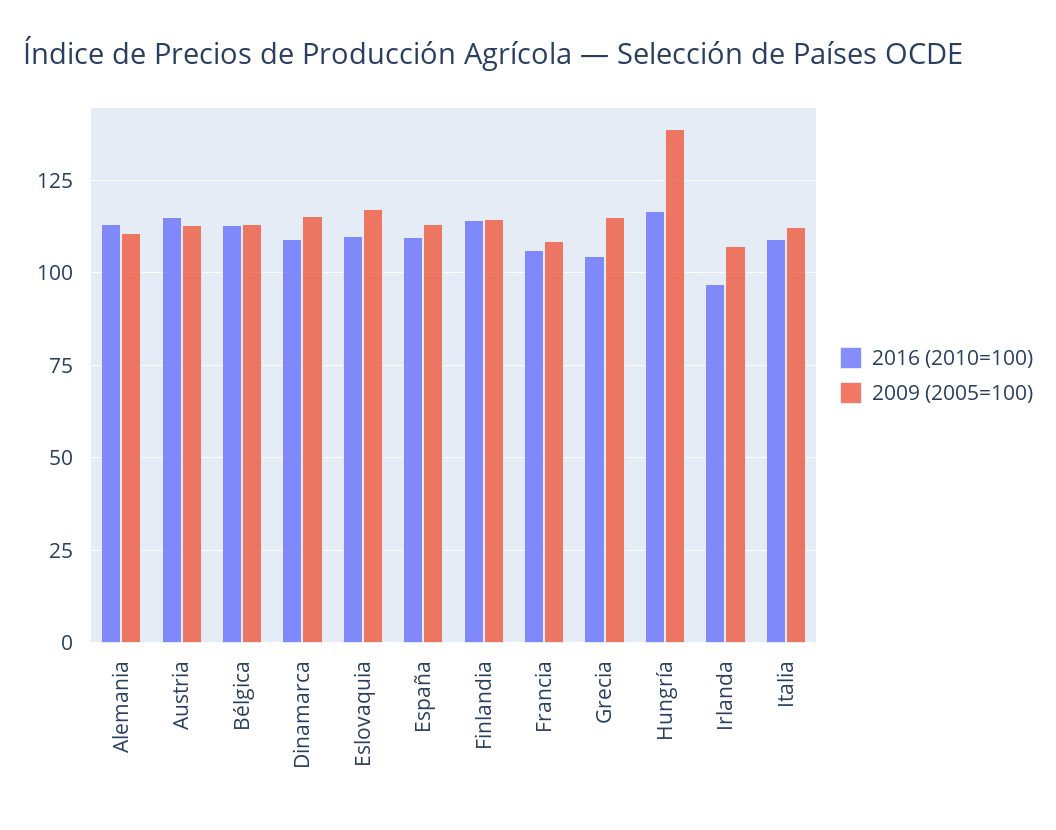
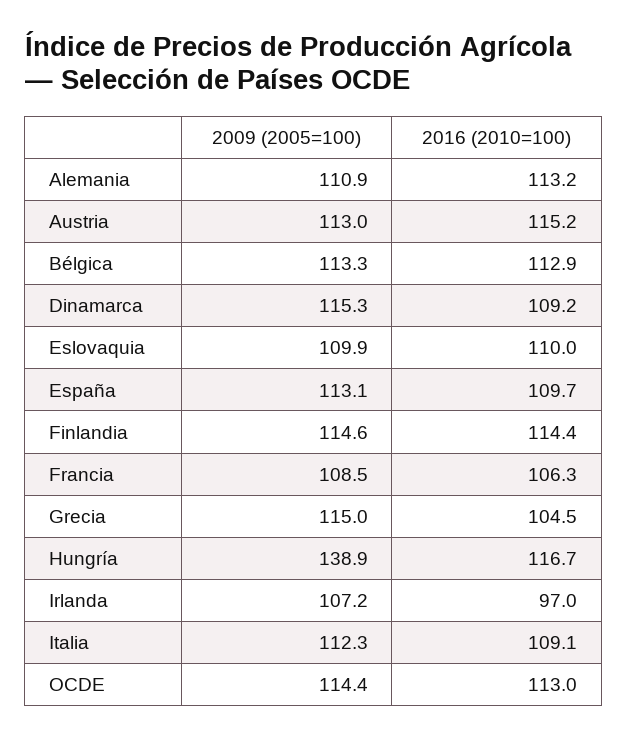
  {
    "2016 (2010=100)": {
      "Alemania": 113.2,
      "Austria": 115.2,
      "Bélgica": 112.9,
      "Dinamarca": 109.2,
      "Eslovaquia": 110,
      "España": 109.7,
      "Finlandia": 114.4,
      "Francia": 106.3,
      "Grecia": 104.5,
      "Hungría": 116.7,
      "Irlanda": 97,
-     "Italia": 109.1
+     "Italia": 109.1,
+     "OCDE": 113
    },
    "2009 (2005=100)": {
      "Alemania": 110.9,
      "Austria": 113,
      "Bélgica": 113.3,
      "Dinamarca": 115.3,
-     "Eslovaquia": 117.5,
+     "Eslovaquia": 109.9,
      "España": 113.1,
      "Finlandia": 114.6,
      "Francia": 108.5,
      "Grecia": 115,
      "Hungría": 138.9,
      "Irlanda": 107.2,
-     "Italia": 112.3
+     "Italia": 112.3,
+     "OCDE": 114.4
    }
  }

